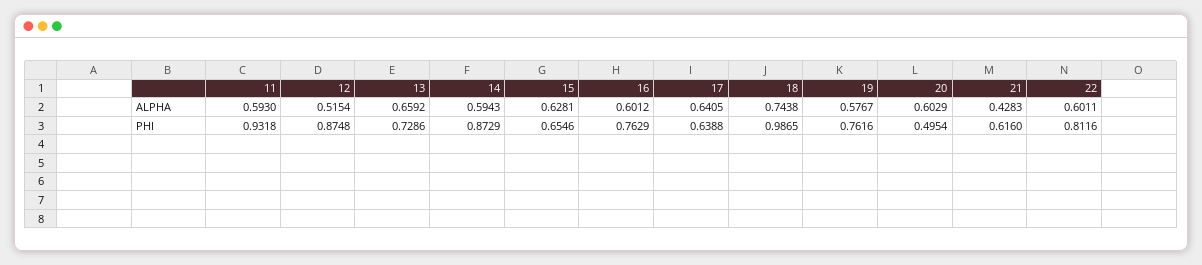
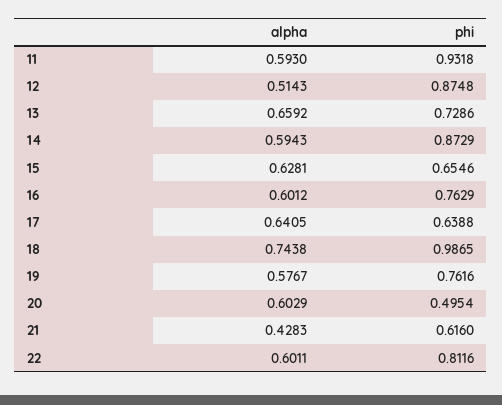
  {
    "11": {
      "ALPHA": 0.593,
      "PHI": 0.9318
    },
    "12": {
-     "ALPHA": 0.5154,
+     "ALPHA": 0.5143,
      "PHI": 0.8748
    },
    "13": {
      "ALPHA": 0.6592,
      "PHI": 0.7286
    },
    "14": {
      "ALPHA": 0.5943,
      "PHI": 0.8729
    },
    "15": {
      "ALPHA": 0.6281,
      "PHI": 0.6546
    },
    "16": {
      "ALPHA": 0.6012,
      "PHI": 0.7629
    },
    "17": {
      "ALPHA": 0.6405,
      "PHI": 0.6388
    },
    "18": {
      "ALPHA": 0.7438,
      "PHI": 0.9865
    },
    "19": {
      "ALPHA": 0.5767,
      "PHI": 0.7616
    },
    "20": {
      "ALPHA": 0.6029,
      "PHI": 0.4954
    },
    "21": {
      "ALPHA": 0.4283,
      "PHI": 0.616
    },
    "22": {
      "ALPHA": 0.6011,
      "PHI": 0.8116
    }
  }

